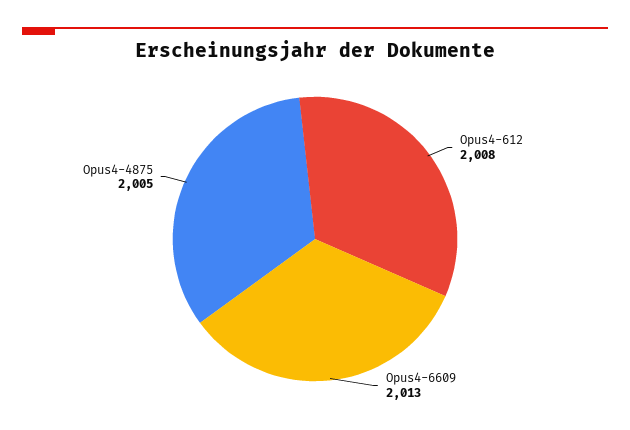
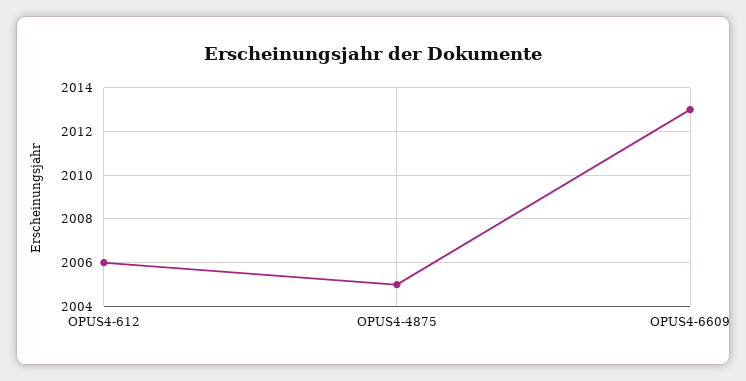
  {
-   "Opus4-612": 2008,
+   "Opus4-612": 2006,
    "Opus4-6609": 2013,
    "Opus4-4875": 2005
  }

